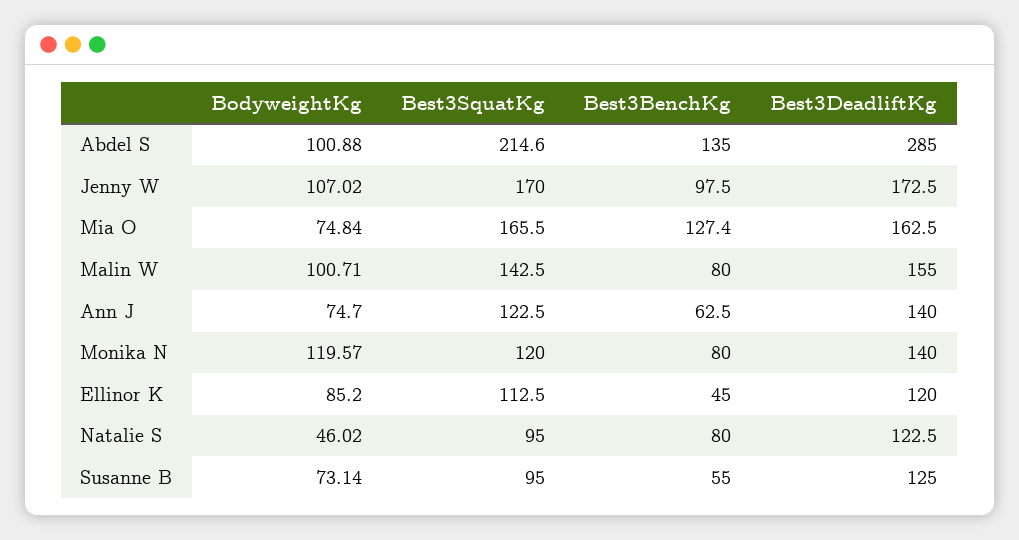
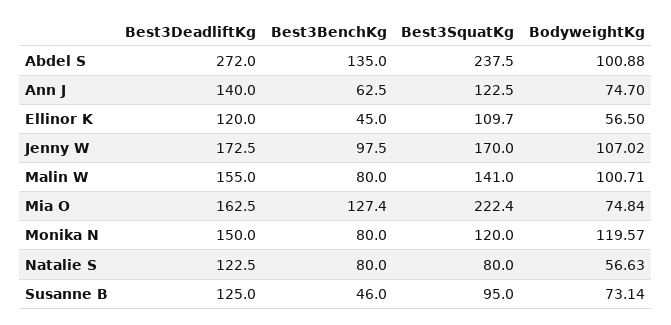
  {
    "BodyweightKg": {
      "Abdel S": 100.88,
      "Jenny W": 107.02,
      "Mia O": 74.84,
      "Malin W": 100.71,
      "Ann J": 74.7,
      "Monika N": 119.57,
-     "Ellinor K": 85.2,
+     "Ellinor K": 56.5,
-     "Natalie S": 46.02,
+     "Natalie S": 56.63,
      "Susanne B": 73.14
    },
    "Best3SquatKg": {
-     "Abdel S": 214.6,
+     "Abdel S": 237.5,
      "Jenny W": 170,
-     "Mia O": 165.5,
+     "Mia O": 222.4,
-     "Malin W": 142.5,
+     "Malin W": 141,
      "Ann J": 122.5,
      "Monika N": 120,
-     "Ellinor K": 112.5,
+     "Ellinor K": 109.7,
-     "Natalie S": 95,
+     "Natalie S": 80,
      "Susanne B": 95
    },
    "Best3BenchKg": {
      "Abdel S": 135,
      "Jenny W": 97.5,
      "Mia O": 127.4,
      "Malin W": 80,
      "Ann J": 62.5,
      "Monika N": 80,
      "Ellinor K": 45,
      "Natalie S": 80,
-     "Susanne B": 55
+     "Susanne B": 46
    },
    "Best3DeadliftKg": {
-     "Abdel S": 285,
+     "Abdel S": 272,
      "Jenny W": 172.5,
      "Mia O": 162.5,
      "Malin W": 155,
      "Ann J": 140,
-     "Monika N": 140,
+     "Monika N": 150,
      "Ellinor K": 120,
      "Natalie S": 122.5,
      "Susanne B": 125
    }
  }

